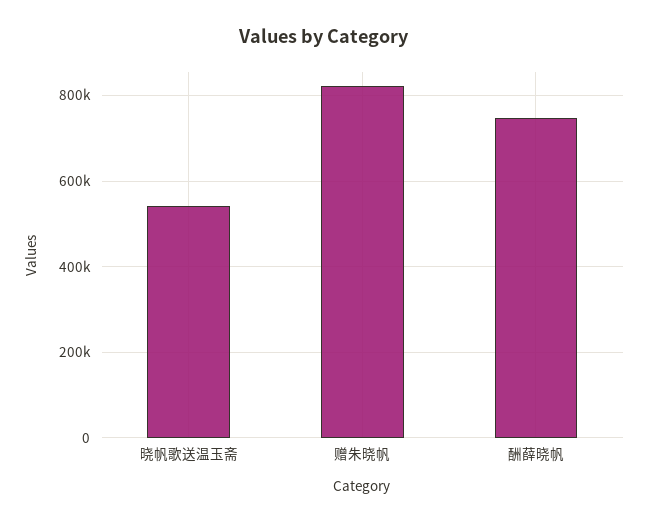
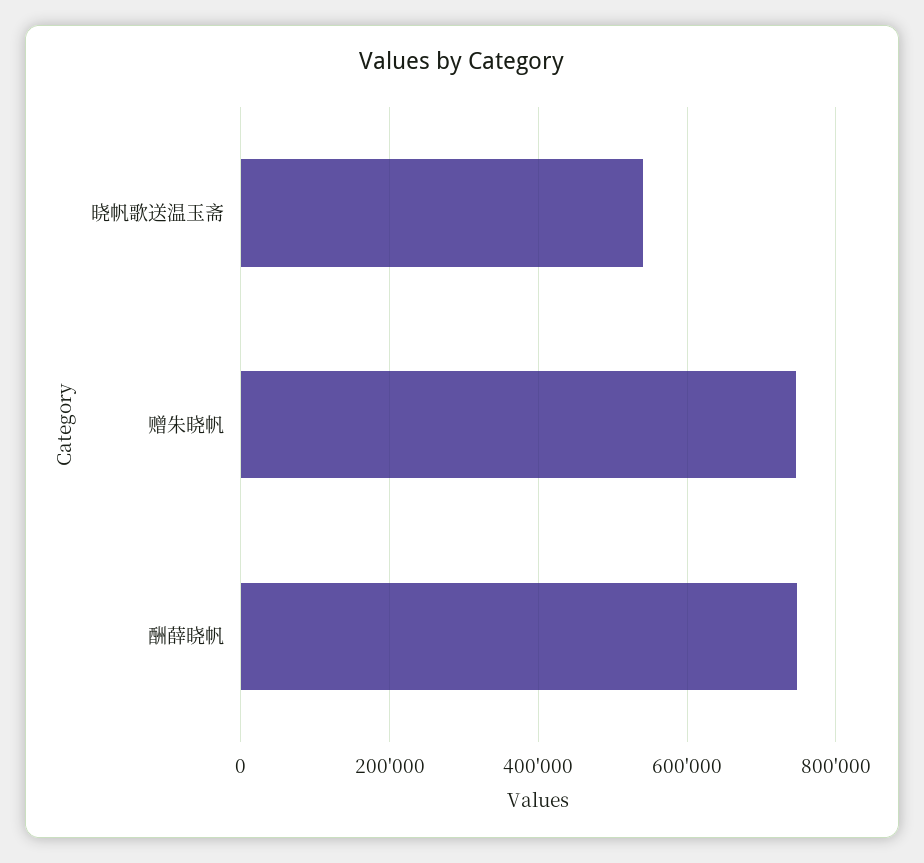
  {
    "晓帆歌送温玉斋": 540000,
-   "赠朱晓帆": 820000,
+   "赠朱晓帆": 740000,
    "酬薛晓帆": 740000
  }

